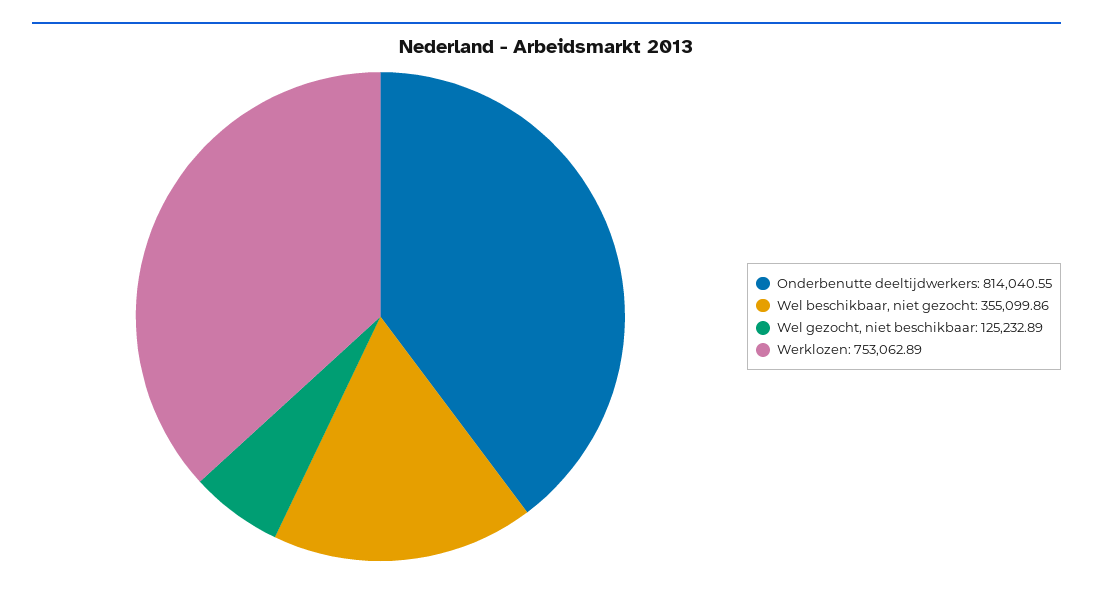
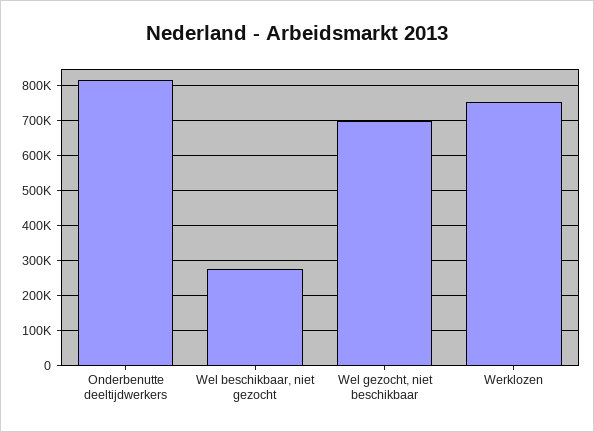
  {
    "Onderbenutte deeltijdwerkers": 814040.55,
-   "Wel beschikbaar, niet gezocht": 355099.86,
+   "Wel beschikbaar, niet gezocht": 280000,
-   "Wel gezocht, niet beschikbaar": 125232.89,
+   "Wel gezocht, niet beschikbaar": 700000,
    "Werklozen": 753062.89
  }

